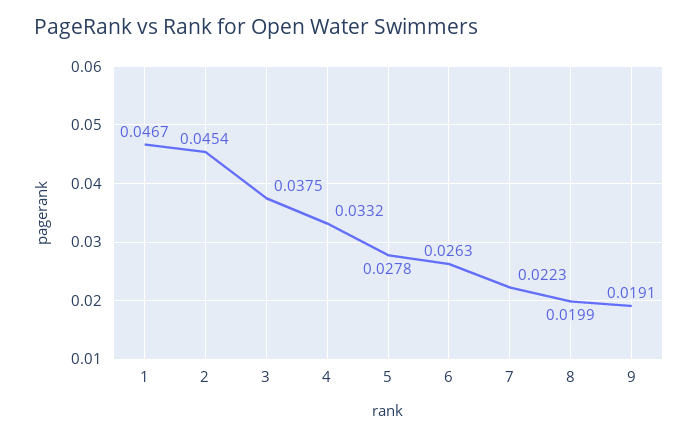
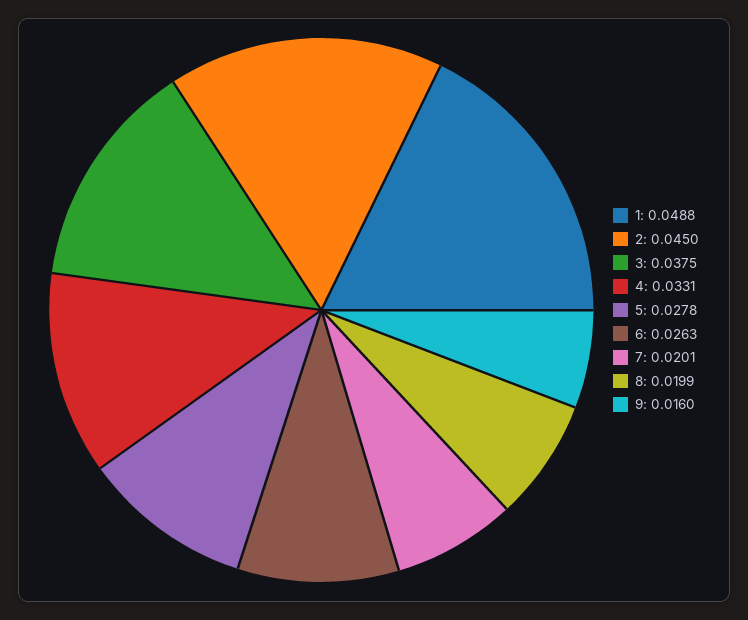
  {
-   "1": 0.0467,
+   "1": 0.0488,
-   "2": 0.0454,
+   "2": 0.045,
    "3": 0.0375,
-   "4": 0.0332,
+   "4": 0.0331,
    "5": 0.0278,
    "6": 0.0263,
-   "7": 0.0223,
+   "7": 0.0201,
    "8": 0.0199,
-   "9": 0.0191
+   "9": 0.016
  }

